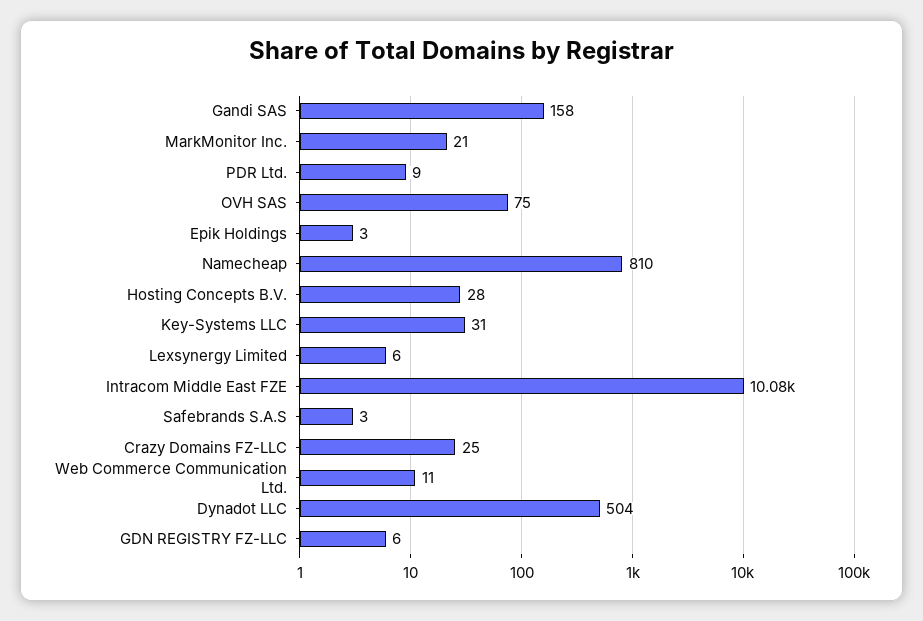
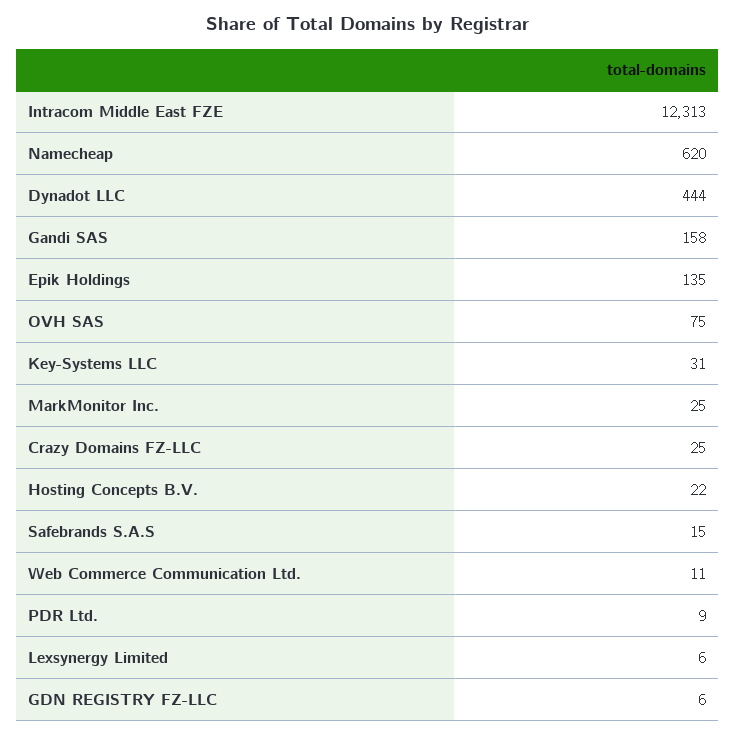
  {
    "Gandi SAS": 158,
-   "MarkMonitor Inc.": 21,
+   "MarkMonitor Inc.": 25,
    "PDR Ltd.": 9,
    "OVH SAS": 75,
-   "Epik Holdings": 3,
+   "Epik Holdings": 135,
-   "Namecheap": 810,
+   "Namecheap": 620,
-   "Hosting Concepts B.V.": 28,
+   "Hosting Concepts B.V.": 22,
    "Key-Systems LLC": 31,
    "Lexsynergy Limited": 6,
-   "Intracom Middle East FZE": 10080,
+   "Intracom Middle East FZE": 12313,
-   "Safebrands S.A.S": 3,
+   "Safebrands S.A.S": 15,
    "Crazy Domains FZ-LLC": 25,
    "Web Commerce Communication Ltd.": 11,
-   "Dynadot LLC": 504,
+   "Dynadot LLC": 444,
    "GDN REGISTRY FZ-LLC": 6
  }

